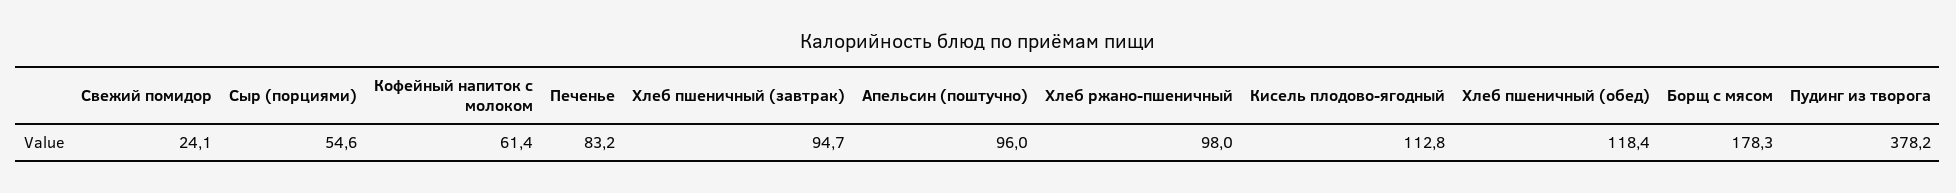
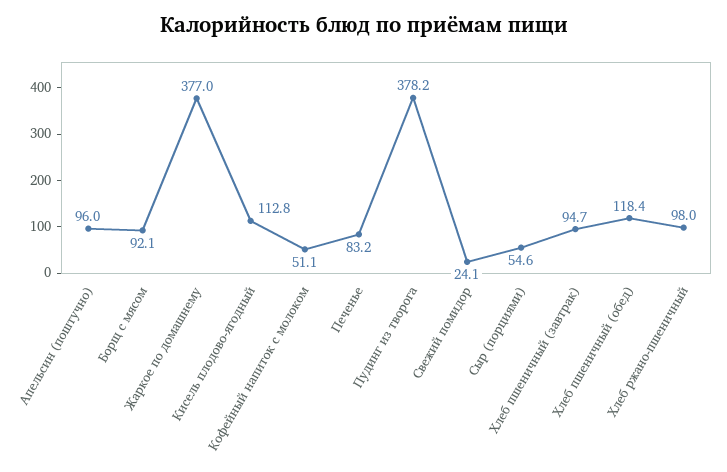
  {
    "Свежий помидор": 24.1,
    "Сыр (порциями)": 54.6,
-   "Кофейный напиток с молоком": 61.4,
+   "Кофейный напиток с молоком": 51.1,
    "Печенье": 83.2,
    "Хлеб пшеничный (завтрак)": 94.7,
    "Апельсин (поштучно)": 96,
    "Хлеб ржано-пшеничный": 98,
    "Кисель плодово-ягодный": 112.8,
    "Хлеб пшеничный (обед)": 118.4,
-   "Борщ с мясом": 178.3,
+   "Борщ с мясом": 92.1,
-   "Пудинг из творога": 378.2
+   "Пудинг из творога": 378.2,
+   "Жаркое по домашнему": 377
  }

